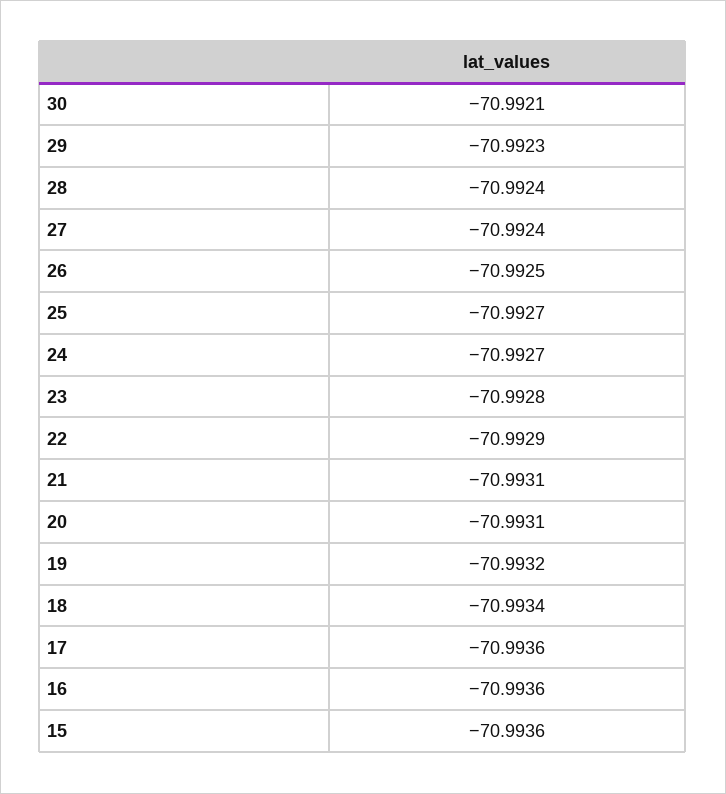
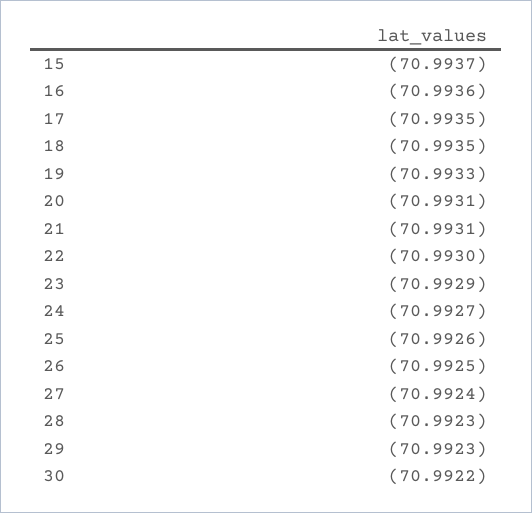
  {
-   "30": -70.9921,
+   "30": -70.9922,
    "29": -70.9923,
-   "28": -70.9924,
+   "28": -70.9923,
    "27": -70.9924,
    "26": -70.9925,
-   "25": -70.9927,
+   "25": -70.9926,
    "24": -70.9927,
-   "23": -70.9928,
+   "23": -70.9929,
-   "22": -70.9929,
+   "22": -70.993,
    "21": -70.9931,
    "20": -70.9931,
-   "19": -70.9932,
+   "19": -70.9933,
-   "18": -70.9934,
+   "18": -70.9935,
-   "17": -70.9936,
+   "17": -70.9935,
    "16": -70.9936,
-   "15": -70.9936
+   "15": -70.9937
  }

